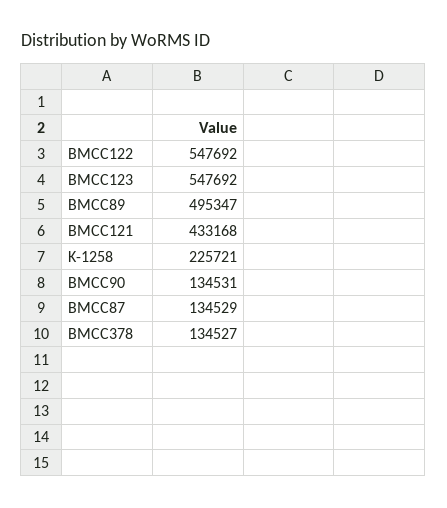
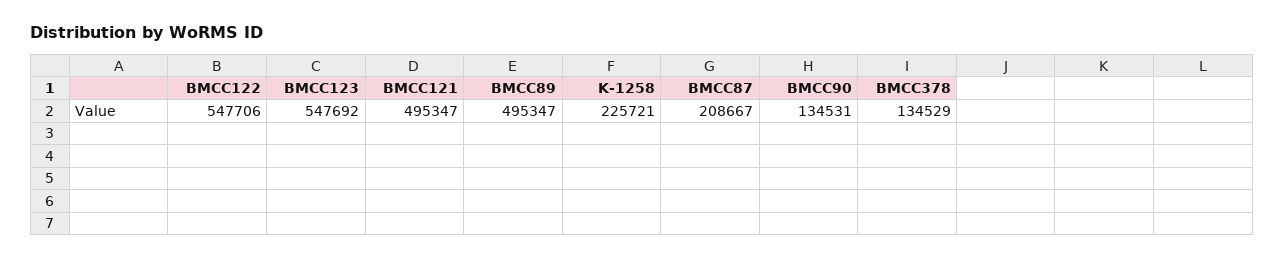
  {
-   "BMCC122": 547692,
+   "BMCC122": 547706,
    "BMCC123": 547692,
    "BMCC89": 495347,
-   "BMCC121": 433168,
+   "BMCC121": 495347,
    "K-1258": 225721,
    "BMCC90": 134531,
-   "BMCC87": 134529,
+   "BMCC87": 208667,
-   "BMCC378": 134527
+   "BMCC378": 134529
  }

